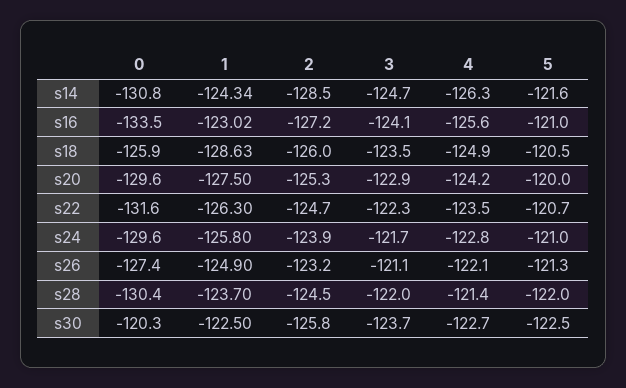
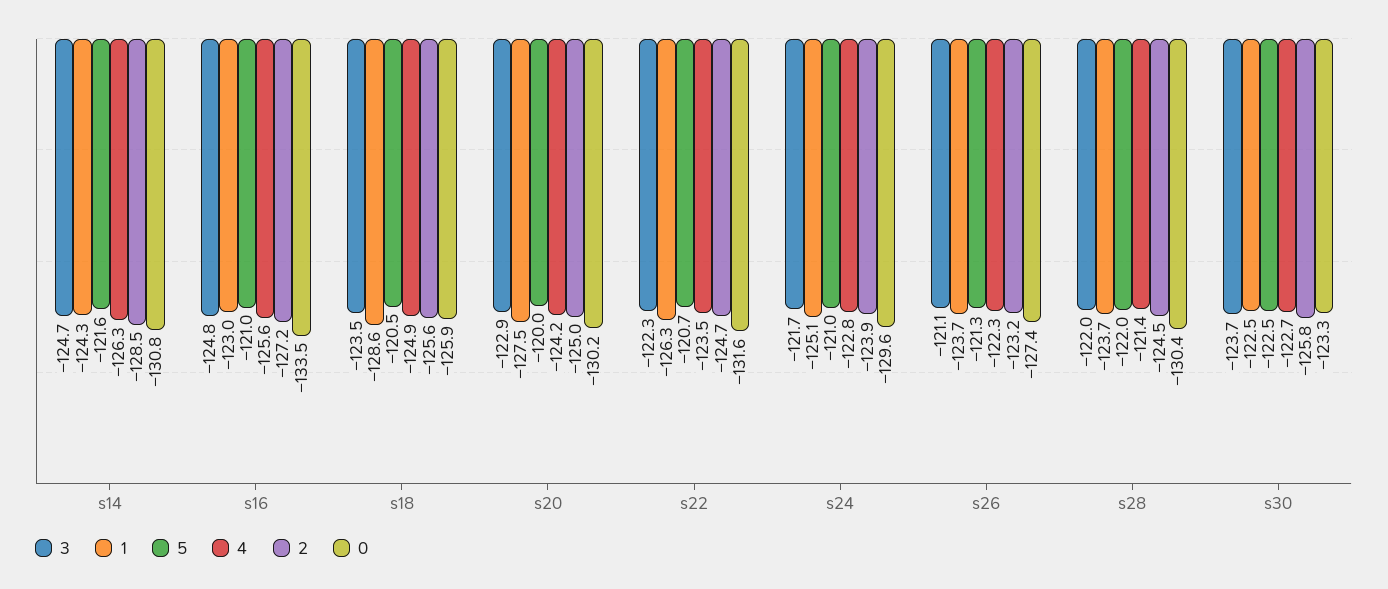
  {
    "0": {
      "s14": -130.8,
      "s16": -133.5,
      "s18": -125.9,
-     "s20": -129.6,
+     "s20": -130.2,
      "s22": -131.6,
      "s24": -129.6,
      "s26": -127.4,
      "s28": -130.4,
-     "s30": -120.3
+     "s30": -123.3
    },
    "1": {
      "s14": -124.34,
      "s16": -123.02,
      "s18": -128.63,
      "s20": -127.5,
      "s22": -126.3,
-     "s24": -125.8,
+     "s24": -125.1,
-     "s26": -124.9,
+     "s26": -123.7,
      "s28": -123.7,
      "s30": -122.5
    },
    "2": {
      "s14": -128.5,
      "s16": -127.2,
-     "s18": -126,
+     "s18": -125.6,
-     "s20": -125.3,
+     "s20": -125,
      "s22": -124.7,
      "s24": -123.9,
      "s26": -123.2,
      "s28": -124.5,
      "s30": -125.8
    },
    "3": {
      "s14": -124.7,
-     "s16": -124.1,
+     "s16": -124.8,
      "s18": -123.5,
      "s20": -122.9,
      "s22": -122.3,
      "s24": -121.7,
      "s26": -121.1,
      "s28": -122,
      "s30": -123.7
    },
    "4": {
      "s14": -126.3,
      "s16": -125.6,
      "s18": -124.9,
      "s20": -124.2,
      "s22": -123.5,
      "s24": -122.8,
-     "s26": -122.1,
+     "s26": -122.3,
      "s28": -121.4,
      "s30": -122.7
    },
    "5": {
      "s14": -121.6,
      "s16": -121,
      "s18": -120.5,
      "s20": -120,
      "s22": -120.7,
      "s24": -121,
      "s26": -121.3,
      "s28": -122,
      "s30": -122.5
    }
  }

